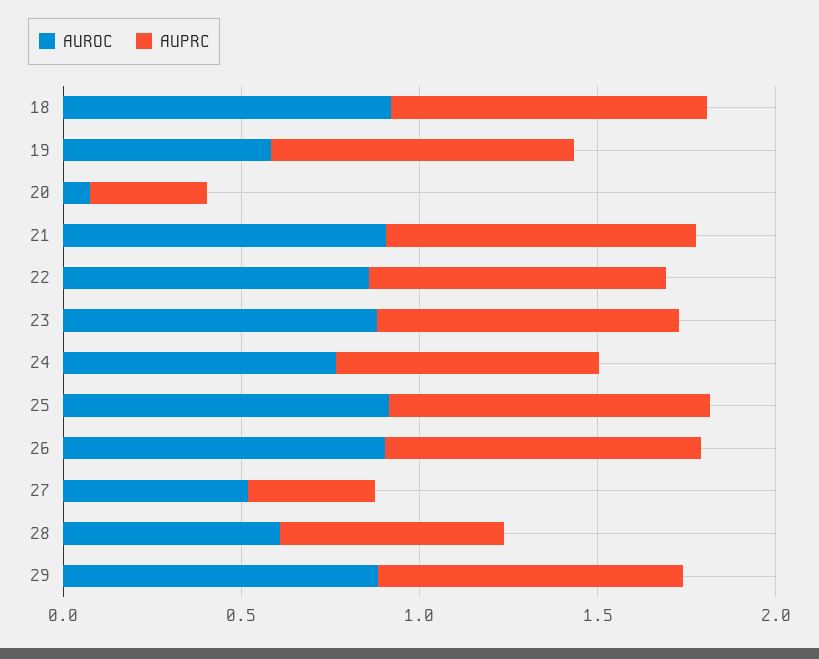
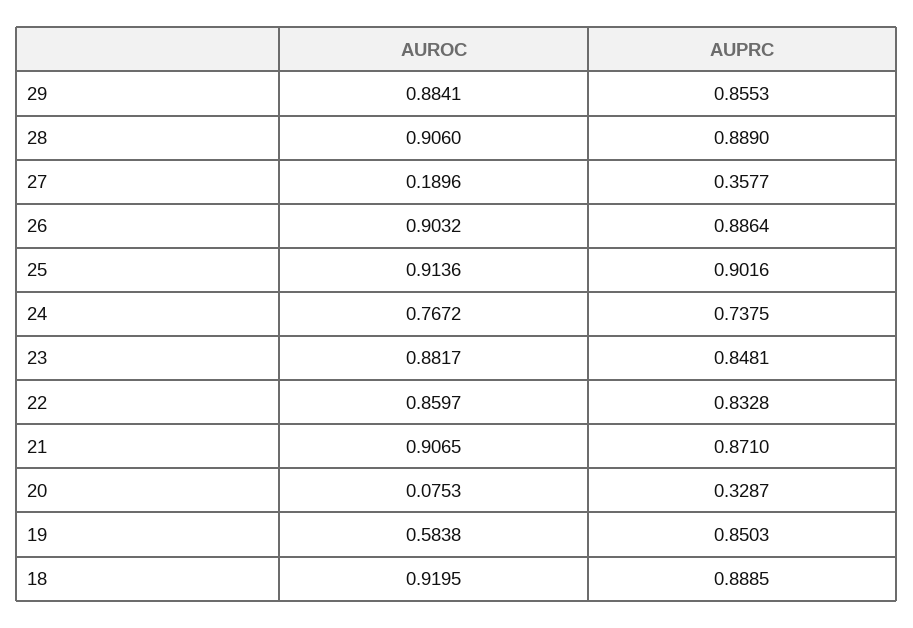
  {
    "AUROC": {
      "18": 0.9195,
      "19": 0.5838,
      "20": 0.0753,
      "21": 0.9065,
      "22": 0.8597,
      "23": 0.8817,
      "24": 0.7672,
      "25": 0.9136,
      "26": 0.9032,
-     "27": 0.5,
+     "27": 0.1896,
-     "28": 0.6,
+     "28": 0.906,
      "29": 0.8841
    },
    "AUPRC": {
      "18": 0.8885,
      "19": 0.8503,
      "20": 0.3287,
      "21": 0.871,
      "22": 0.8328,
      "23": 0.8481,
      "24": 0.7375,
      "25": 0.9016,
      "26": 0.8864,
      "27": 0.3577,
-     "28": 0.6,
+     "28": 0.889,
      "29": 0.8553
    }
  }

